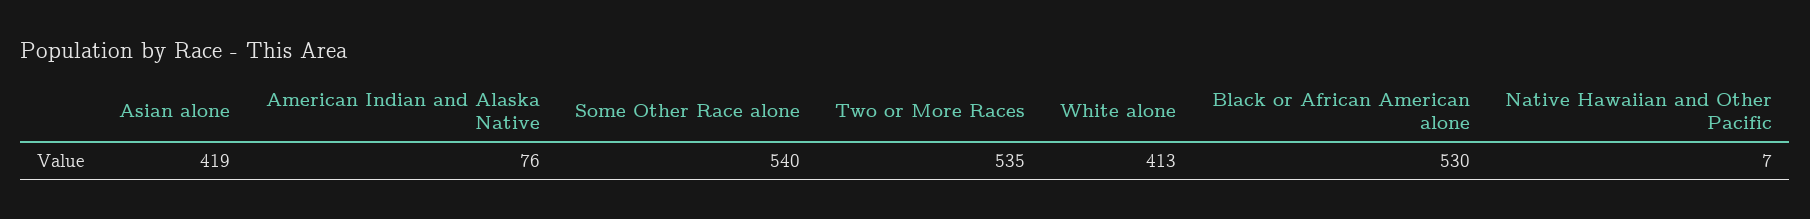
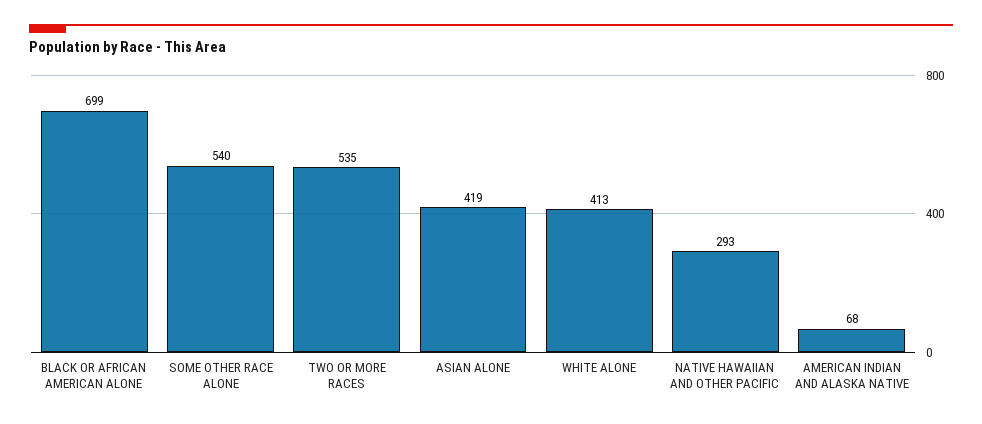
  {
    "Asian alone": 419,
-   "American Indian and Alaska Native": 76,
+   "American Indian and Alaska Native": 68,
    "Some Other Race alone": 540,
    "Two or More Races": 535,
    "White alone": 413,
-   "Black or African American alone": 530,
+   "Black or African American alone": 699,
-   "Native Hawaiian and Other Pacific": 7
+   "Native Hawaiian and Other Pacific": 293
  }

